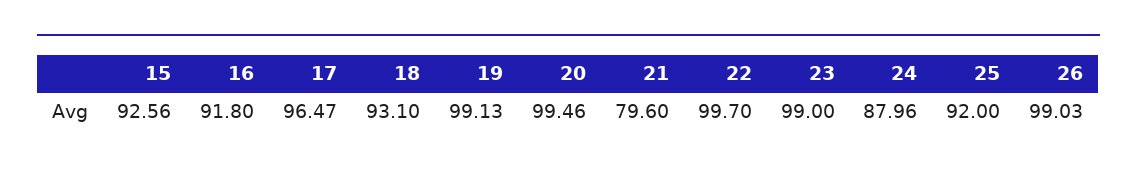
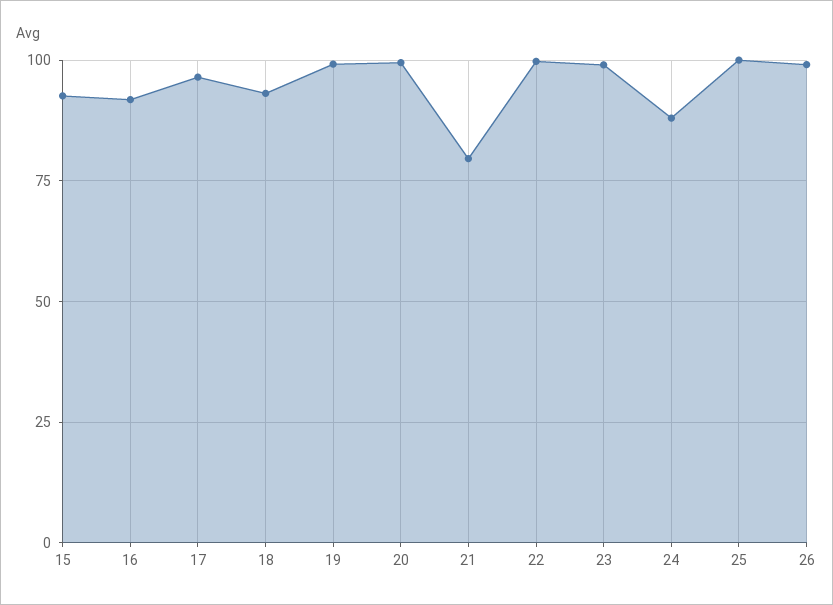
  {
    "15": 92.56,
    "16": 91.8,
    "17": 96.47,
    "18": 93.1,
    "19": 99.13,
    "20": 99.46,
    "21": 79.6,
    "22": 99.7,
    "23": 99,
    "24": 87.96,
-   "25": 92,
+   "25": 100,
    "26": 99.03
  }

